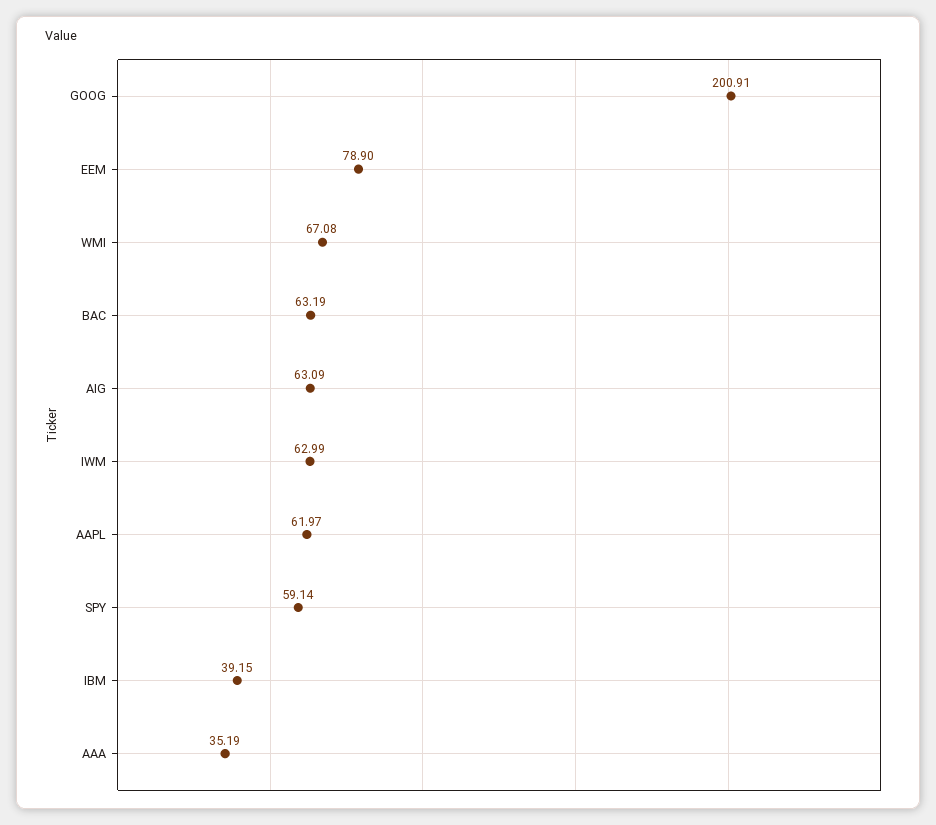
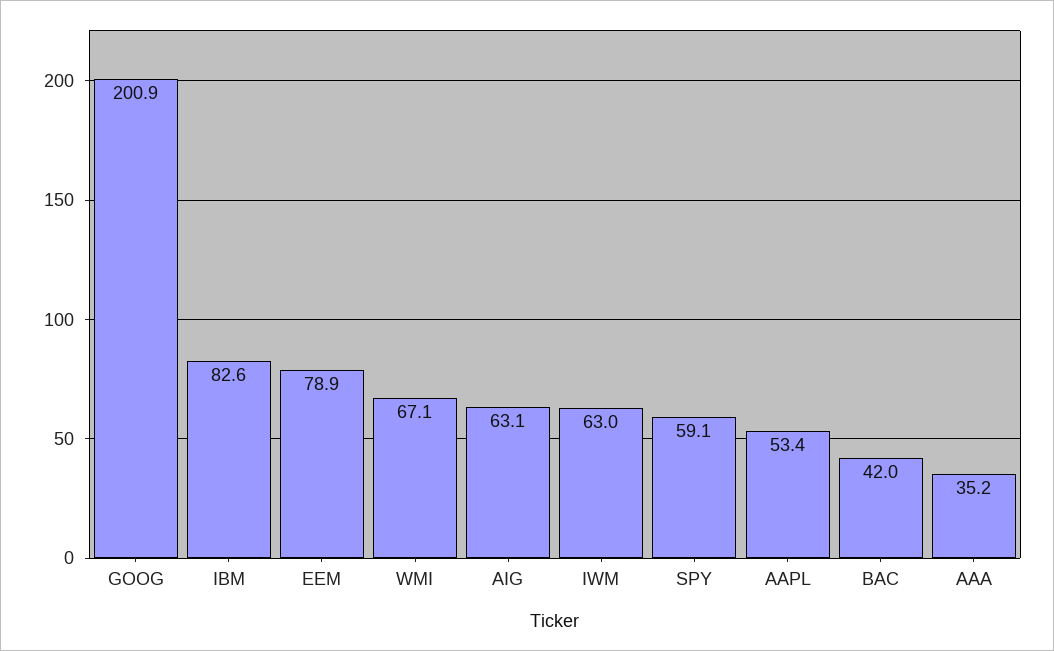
  {
    "GOOG": 200.91,
    "EEM": 78.9,
    "WMI": 67.08,
-   "BAC": 63.19,
+   "BAC": 42,
    "AIG": 63.09,
    "IWM": 62.99,
-   "AAPL": 61.97,
+   "AAPL": 53.4,
    "SPY": 59.14,
-   "IBM": 39.15,
+   "IBM": 82.6,
    "AAA": 35.19
  }

